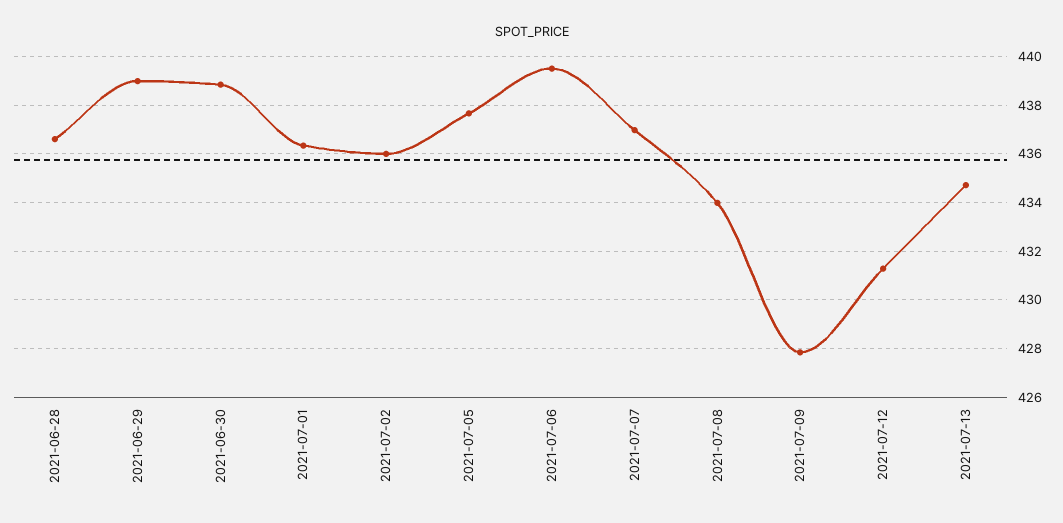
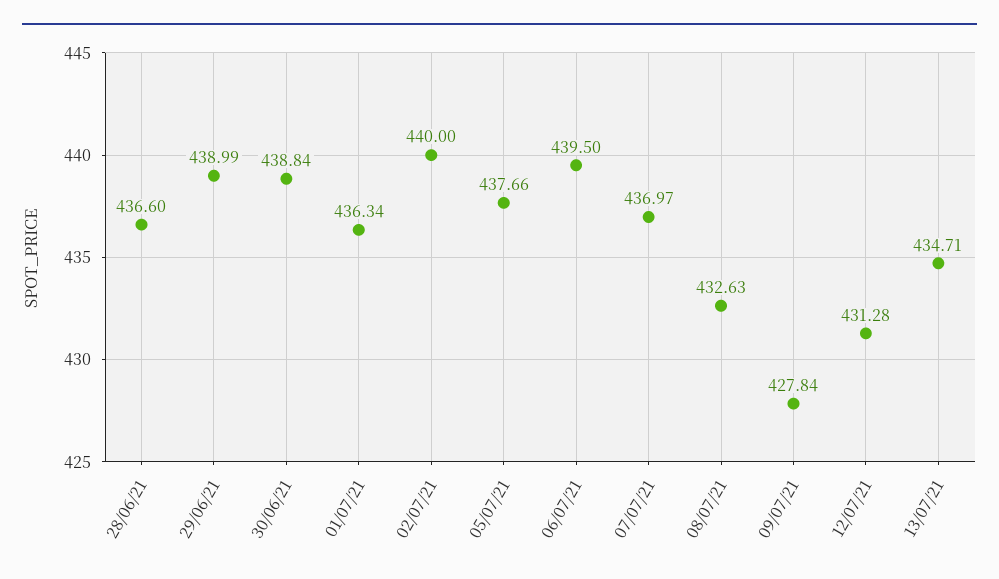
  {
    "2021-06-28": 436.6,
    "2021-06-29": 438.99,
    "2021-06-30": 438.84,
    "2021-07-01": 436.34,
-   "2021-07-02": 436,
+   "2021-07-02": 440,
    "2021-07-05": 437.66,
    "2021-07-06": 439.5,
    "2021-07-07": 436.97,
-   "2021-07-08": 434,
+   "2021-07-08": 432.63,
    "2021-07-09": 427.84,
    "2021-07-12": 431.28,
    "2021-07-13": 434.71
  }

